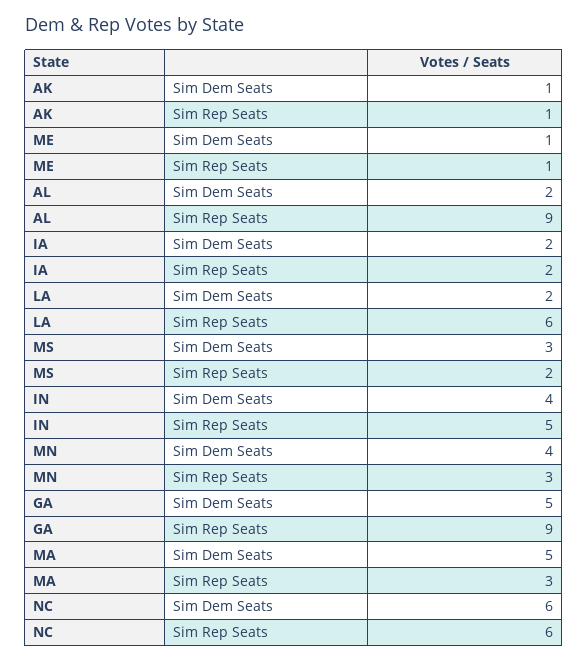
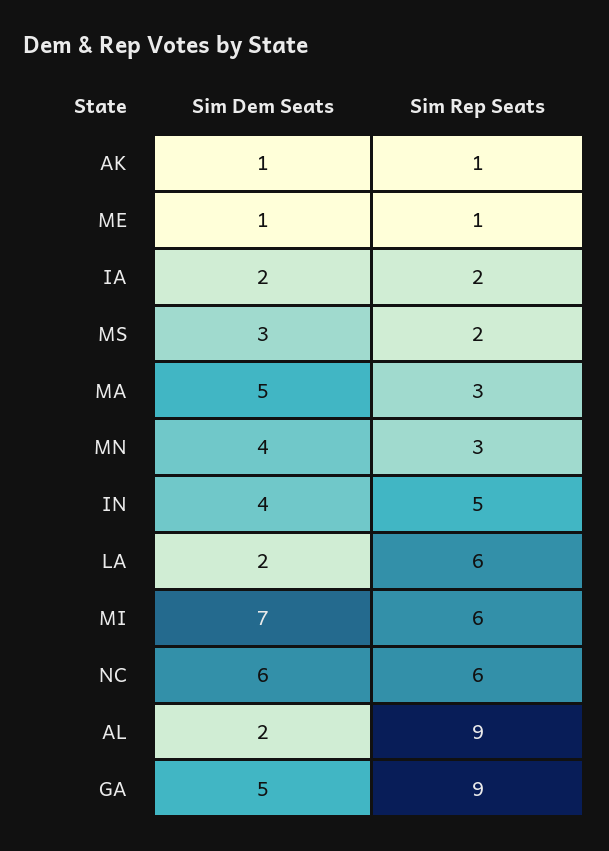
  {
    "AK": {
      "Sim Dem Seats": 1,
      "Sim Rep Seats": 1
    },
    "ME": {
      "Sim Dem Seats": 1,
      "Sim Rep Seats": 1
    },
    "AL": {
      "Sim Dem Seats": 2,
      "Sim Rep Seats": 9
    },
    "IA": {
      "Sim Dem Seats": 2,
      "Sim Rep Seats": 2
    },
    "LA": {
      "Sim Dem Seats": 2,
      "Sim Rep Seats": 6
    },
    "MS": {
      "Sim Dem Seats": 3,
      "Sim Rep Seats": 2
    },
    "IN": {
      "Sim Dem Seats": 4,
      "Sim Rep Seats": 5
    },
    "MN": {
      "Sim Dem Seats": 4,
      "Sim Rep Seats": 3
    },
    "GA": {
      "Sim Dem Seats": 5,
      "Sim Rep Seats": 9
    },
    "MA": {
      "Sim Dem Seats": 5,
      "Sim Rep Seats": 3
    },
    "NC": {
      "Sim Dem Seats": 6,
      "Sim Rep Seats": 6
-   }
+   },
+   "MI": {
+     "Sim Dem Seats": 7,
+     "Sim Rep Seats": 6
+   }
  }

